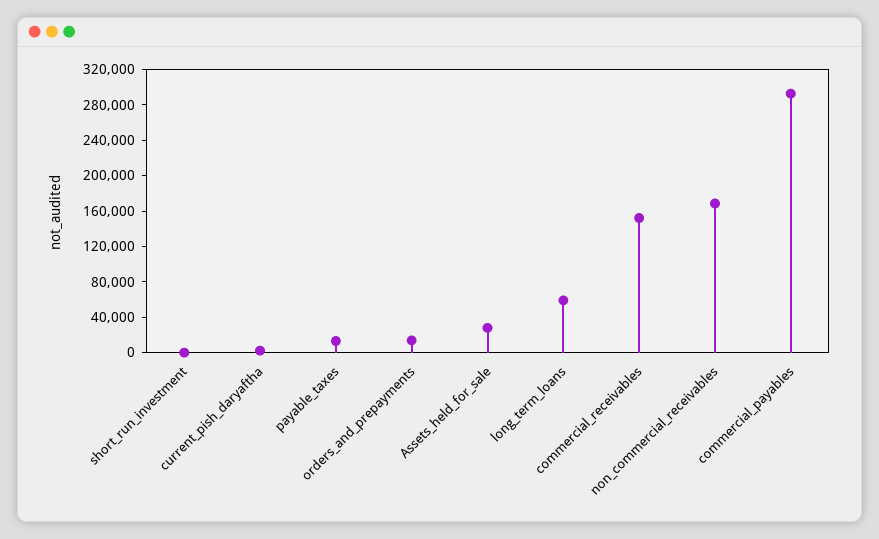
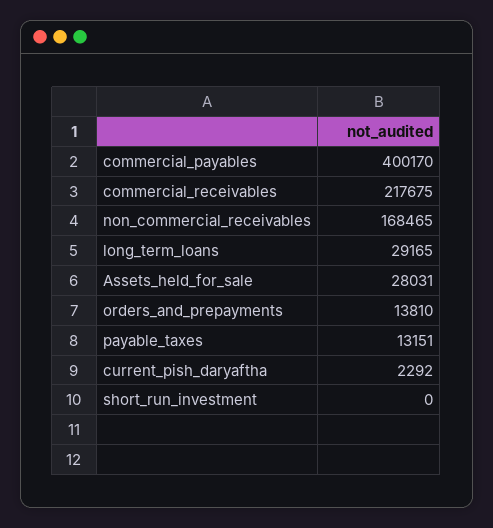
  {
    "short_run_investment": 0,
    "current_pish_daryaftha": 2292,
    "payable_taxes": 13151,
    "orders_and_prepayments": 13810,
    "Assets_held_for_sale": 28031,
-   "long_term_loans": 60000,
+   "long_term_loans": 29165,
-   "commercial_receivables": 150000,
+   "commercial_receivables": 217675,
    "non_commercial_receivables": 168465,
-   "commercial_payables": 290000
+   "commercial_payables": 400170
  }

